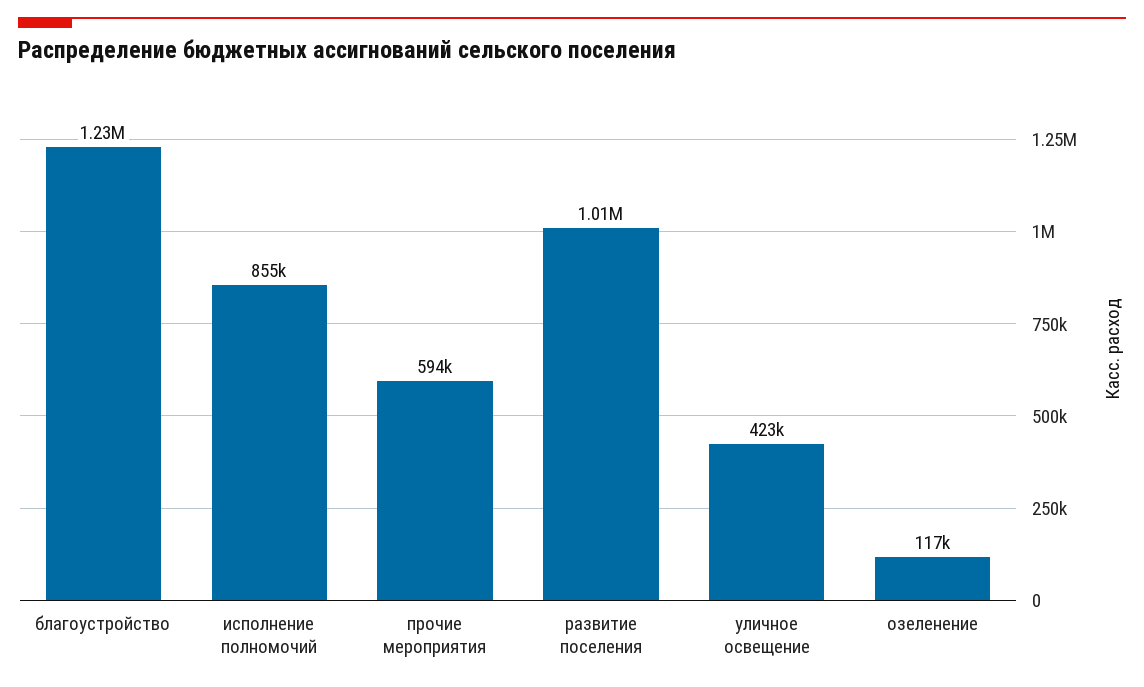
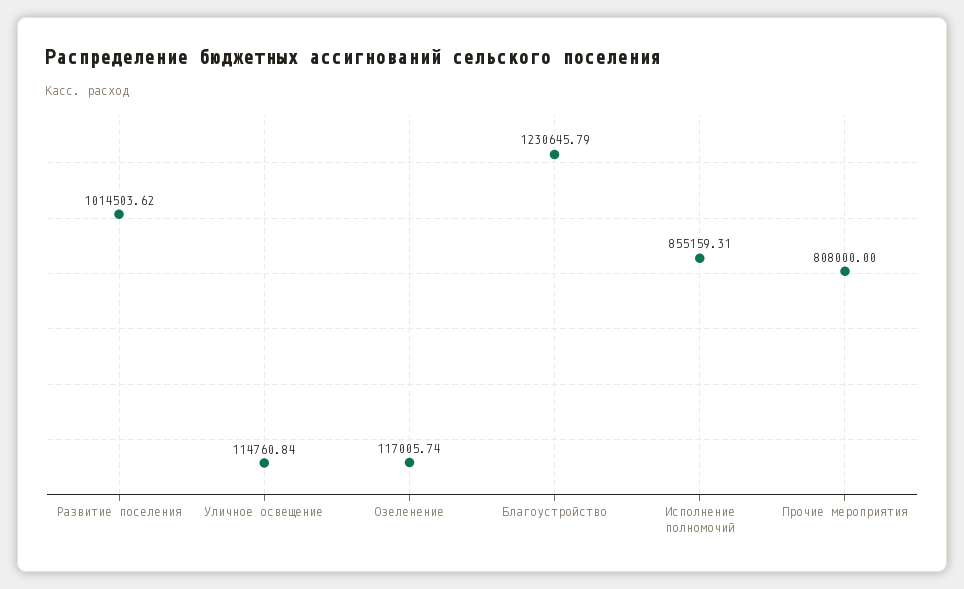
  {
    "благоустройство": 1230645.79,
    "исполнение полномочий": 855159.31,
-   "прочие мероприятия": 594000,
+   "прочие мероприятия": 808000,
    "развитие поселения": 1014503.62,
-   "уличное освещение": 423000,
+   "уличное освещение": 114760.84,
    "озеленение": 117005.74
  }

